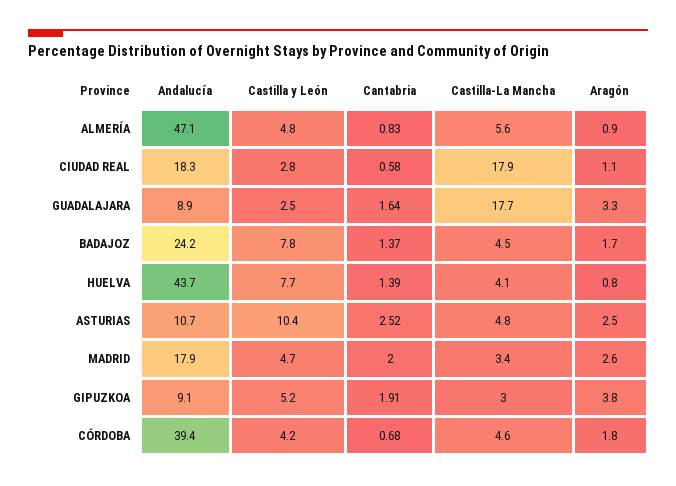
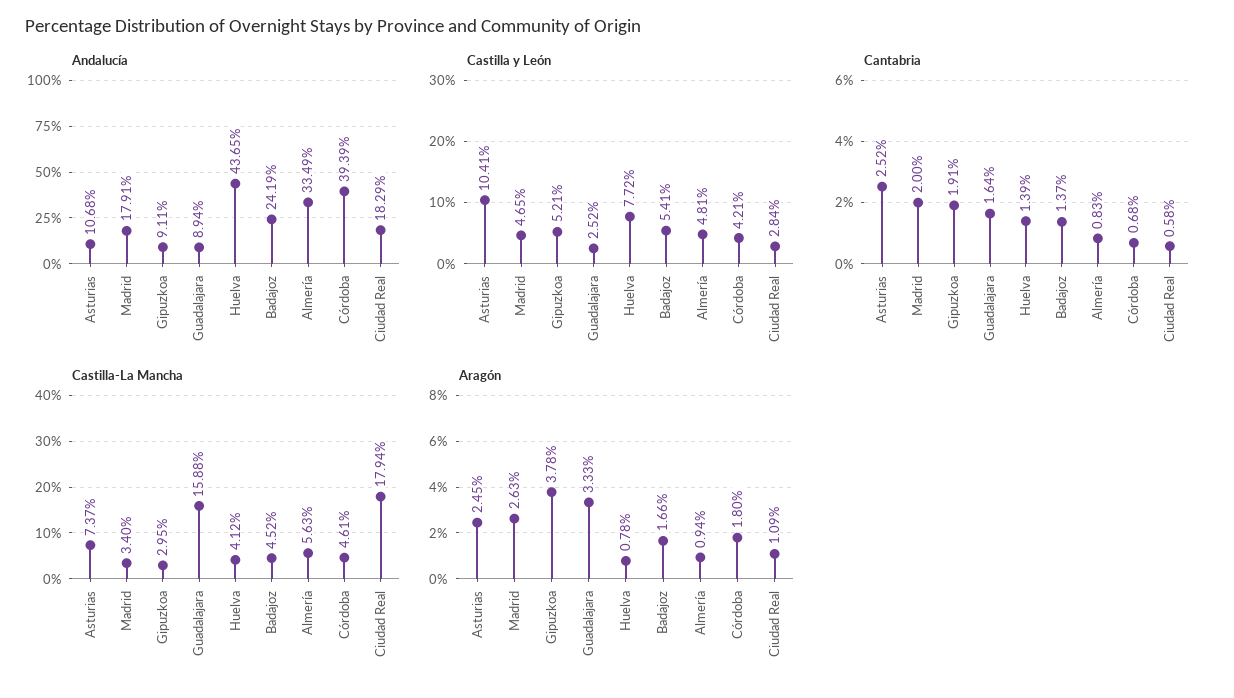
  {
    "Andalucía": {
-     "ALMERÍA": 47.1,
+     "ALMERÍA": 33.49,
      "CIUDAD REAL": 18.29,
      "GUADALAJARA": 8.94,
      "BADAJOZ": 24.19,
      "HUELVA": 43.65,
      "ASTURIAS": 10.68,
      "MADRID": 17.91,
      "GIPUZKOA": 9.11,
      "CÓRDOBA": 39.39
    },
    "Castilla y León": {
      "ALMERÍA": 4.81,
      "CIUDAD REAL": 2.84,
      "GUADALAJARA": 2.52,
-     "BADAJOZ": 7.8,
+     "BADAJOZ": 5.41,
      "HUELVA": 7.72,
      "ASTURIAS": 10.41,
      "MADRID": 4.65,
      "GIPUZKOA": 5.21,
      "CÓRDOBA": 4.21
    },
    "Cantabria": {
      "ALMERÍA": 0.83,
      "CIUDAD REAL": 0.58,
      "GUADALAJARA": 1.64,
      "BADAJOZ": 1.37,
      "HUELVA": 1.39,
      "ASTURIAS": 2.52,
      "MADRID": 2,
      "GIPUZKOA": 1.91,
      "CÓRDOBA": 0.68
    },
    "Castilla-La Mancha": {
      "ALMERÍA": 5.63,
      "CIUDAD REAL": 17.94,
-     "GUADALAJARA": 17.7,
+     "GUADALAJARA": 15.88,
      "BADAJOZ": 4.52,
      "HUELVA": 4.12,
-     "ASTURIAS": 4.8,
+     "ASTURIAS": 7.37,
      "MADRID": 3.4,
      "GIPUZKOA": 2.95,
      "CÓRDOBA": 4.61
    },
    "Aragón": {
      "ALMERÍA": 0.94,
      "CIUDAD REAL": 1.09,
      "GUADALAJARA": 3.33,
      "BADAJOZ": 1.66,
      "HUELVA": 0.78,
      "ASTURIAS": 2.45,
      "MADRID": 2.63,
      "GIPUZKOA": 3.78,
      "CÓRDOBA": 1.8
    }
  }

